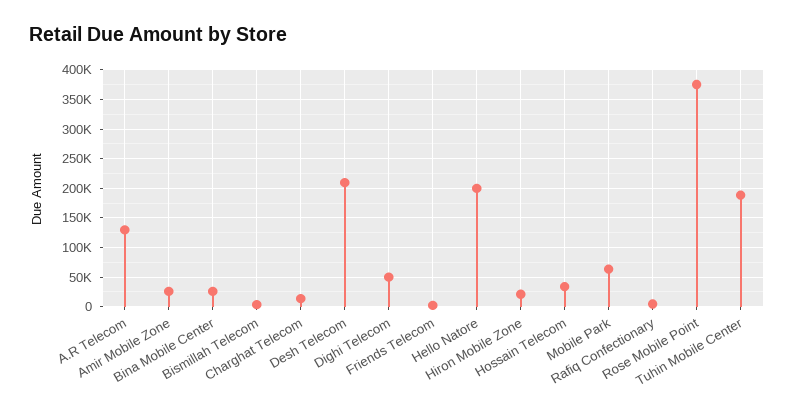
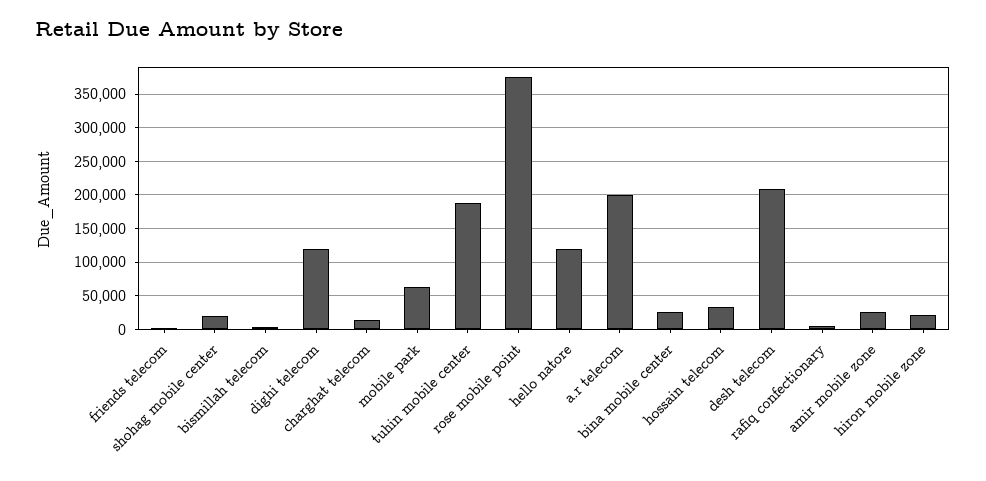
  {
-   "A.R Telecom": 125000,
+   "A.R Telecom": 200000,
    "Amir Mobile Zone": 30000,
    "Bina Mobile Center": 30000,
    "Bismillah Telecom": 0,
    "Charghat Telecom": 10000,
    "Desh Telecom": 210000,
-   "Dighi Telecom": 50000,
+   "Dighi Telecom": 120000,
    "Friends Telecom": 0,
-   "Hello Natore": 200000,
+   "Hello Natore": 120000,
    "Hiron Mobile Zone": 20000,
    "Hossain Telecom": 30000,
    "Mobile Park": 60000,
    "Rafiq Confectionary": 0,
    "Rose Mobile Point": 380000,
-   "Tuhin Mobile Center": 190000
+   "Tuhin Mobile Center": 190000,
+   "shohag mobile center": 20000
  }

